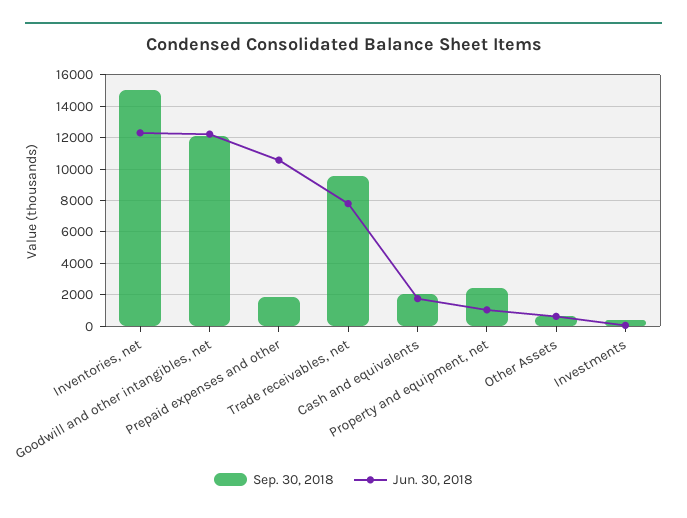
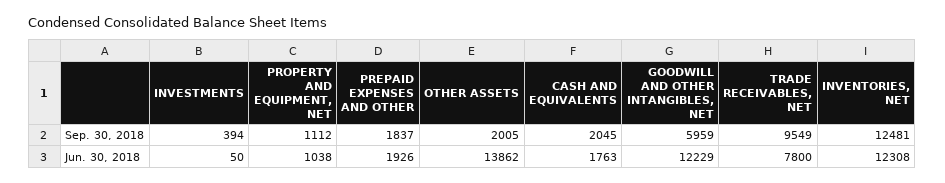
  {
    "Sep. 30, 2018": {
-     "Inventories, net": 15000,
+     "Inventories, net": 12481,
-     "Goodwill and other intangibles, net": 12000,
+     "Goodwill and other intangibles, net": 5959,
      "Prepaid expenses and other": 1837,
      "Trade receivables, net": 9549,
      "Cash and equivalents": 2045,
-     "Property and equipment, net": 2500,
+     "Property and equipment, net": 1112,
-     "Other Assets": 500,
+     "Other Assets": 2005,
      "Investments": 394
    },
    "Jun. 30, 2018": {
      "Inventories, net": 12308,
      "Goodwill and other intangibles, net": 12229,
-     "Prepaid expenses and other": 10500,
+     "Prepaid expenses and other": 1926,
      "Trade receivables, net": 7800,
      "Cash and equivalents": 1763,
      "Property and equipment, net": 1038,
-     "Other Assets": 500,
+     "Other Assets": 13862,
      "Investments": 50
    }
  }

